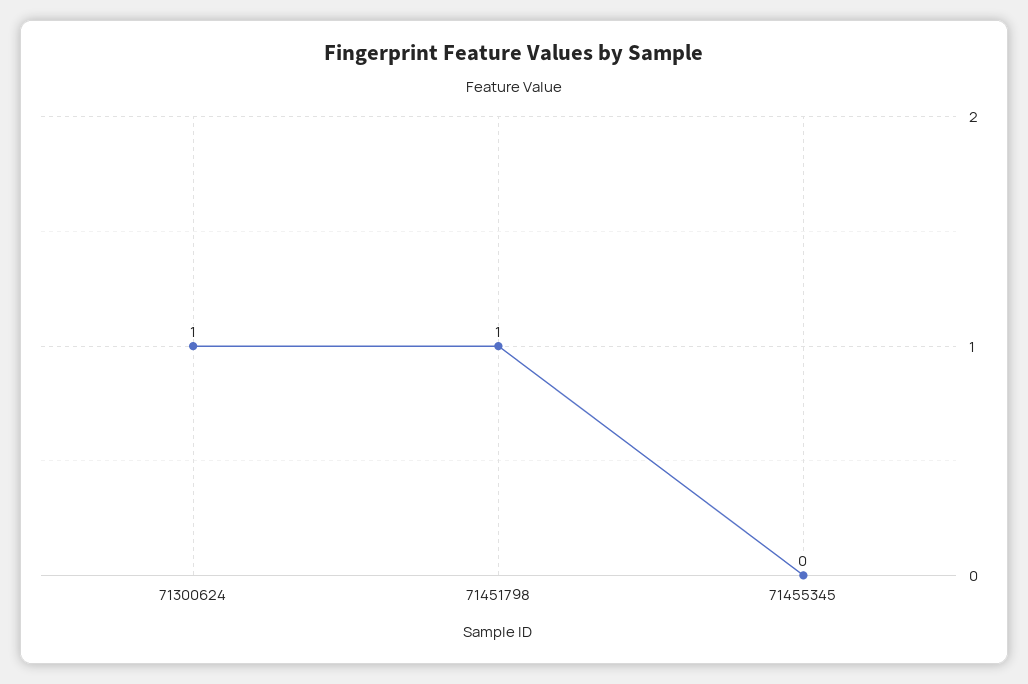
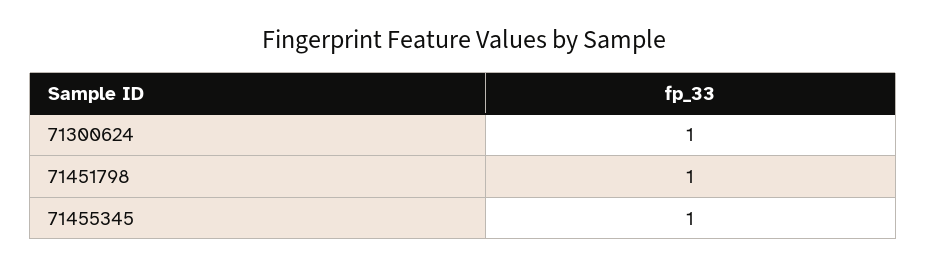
  {
    "71300624": 1,
    "71451798": 1,
-   "71455345": 0
+   "71455345": 1
  }

